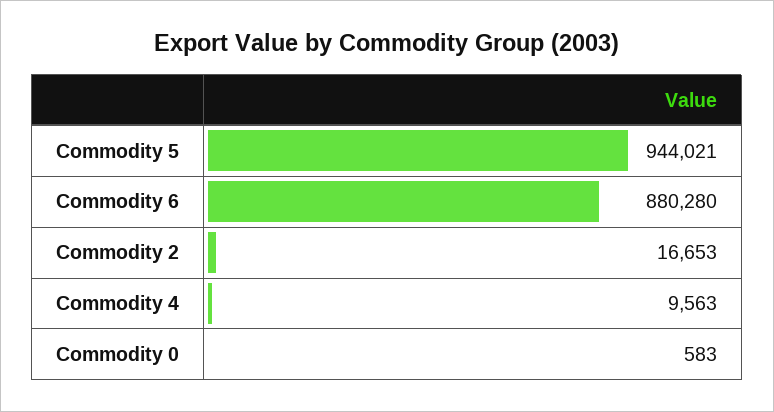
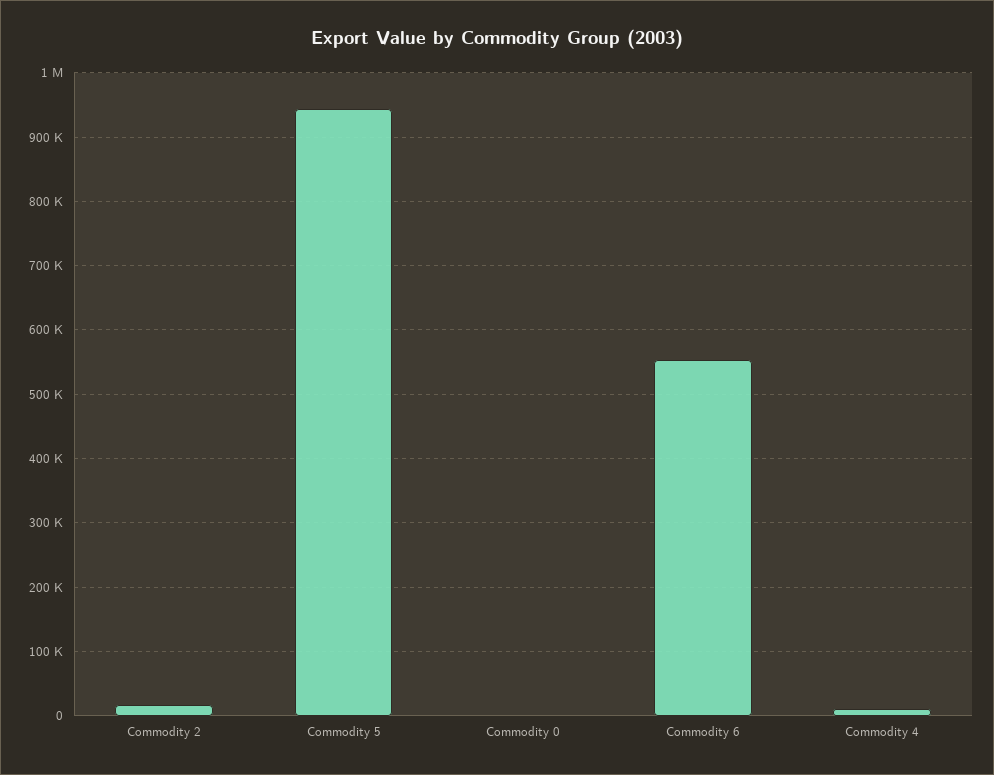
  {
    "Commodity 5": 944021,
-   "Commodity 6": 880280,
+   "Commodity 6": 550000,
    "Commodity 2": 16653,
    "Commodity 4": 9563,
    "Commodity 0": 583
  }

